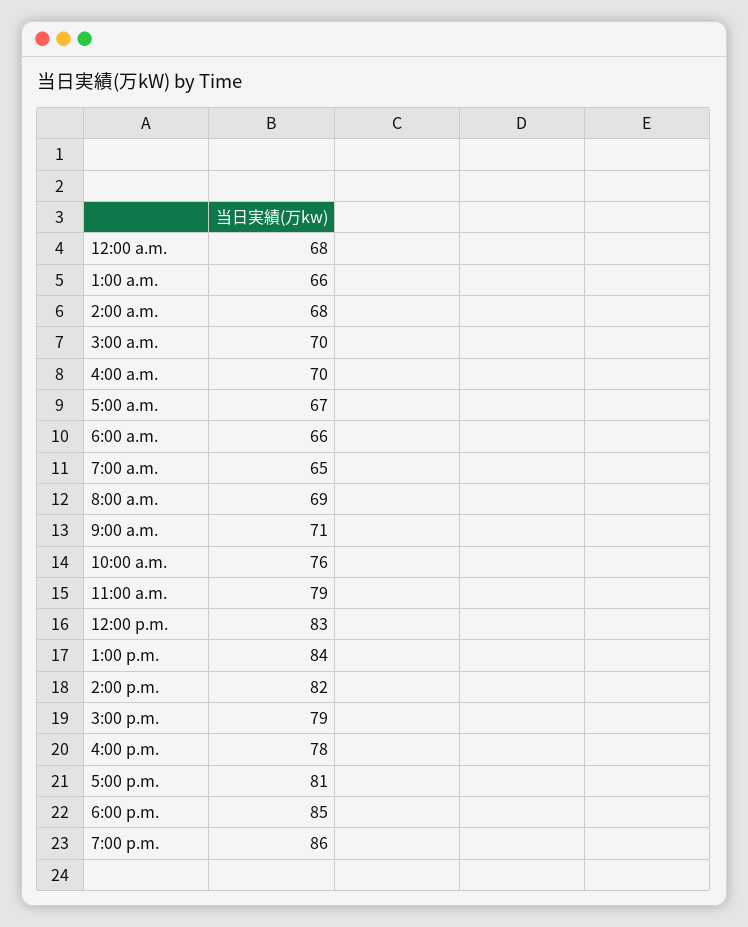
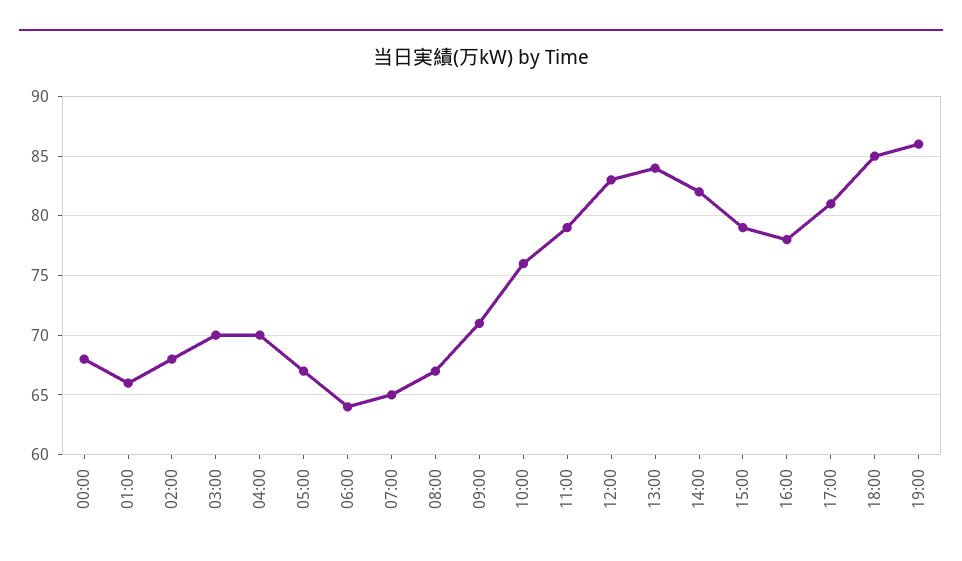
  {
    "12:00 a.m.": 68,
    "1:00 a.m.": 66,
    "2:00 a.m.": 68,
    "3:00 a.m.": 70,
    "4:00 a.m.": 70,
    "5:00 a.m.": 67,
-   "6:00 a.m.": 66,
+   "6:00 a.m.": 64,
    "7:00 a.m.": 65,
-   "8:00 a.m.": 69,
+   "8:00 a.m.": 67,
    "9:00 a.m.": 71,
    "10:00 a.m.": 76,
    "11:00 a.m.": 79,
    "12:00 p.m.": 83,
    "1:00 p.m.": 84,
    "2:00 p.m.": 82,
    "3:00 p.m.": 79,
    "4:00 p.m.": 78,
    "5:00 p.m.": 81,
    "6:00 p.m.": 85,
    "7:00 p.m.": 86
  }

